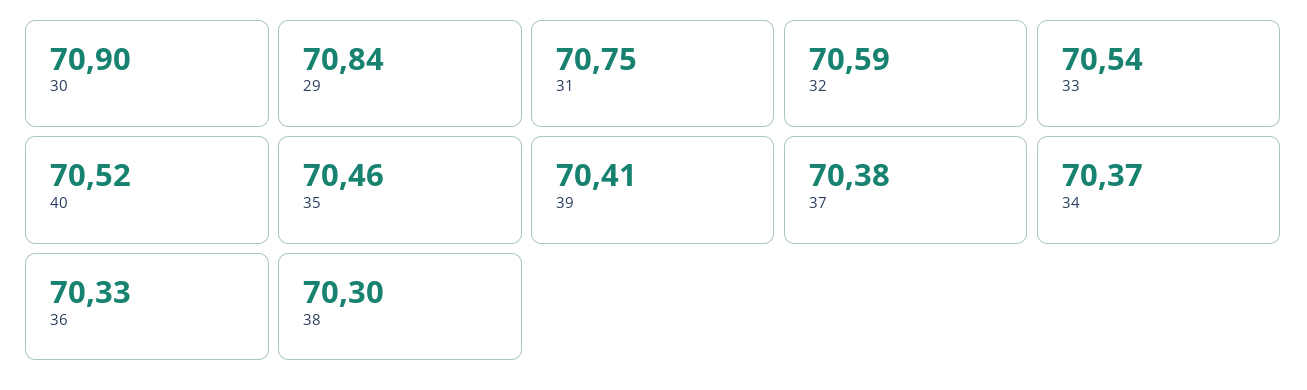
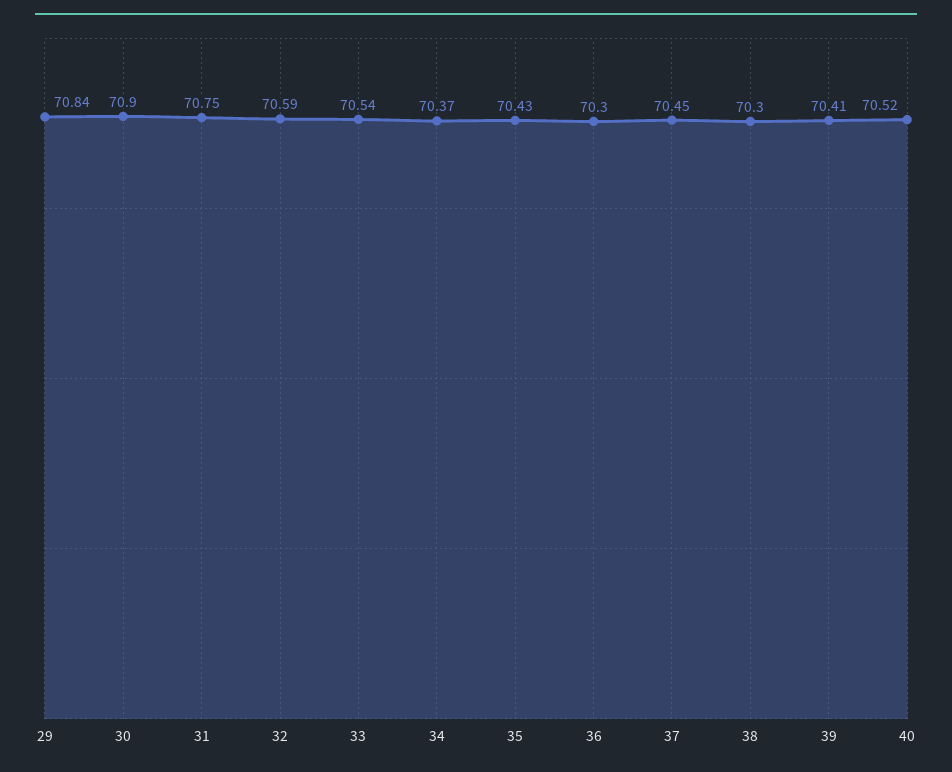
  {
    "30": 70.9,
    "29": 70.84,
    "31": 70.75,
    "32": 70.59,
    "33": 70.54,
    "40": 70.52,
-   "35": 70.46,
+   "35": 70.43,
    "39": 70.41,
-   "37": 70.38,
+   "37": 70.45,
    "34": 70.37,
-   "36": 70.33,
+   "36": 70.3,
    "38": 70.3
  }

